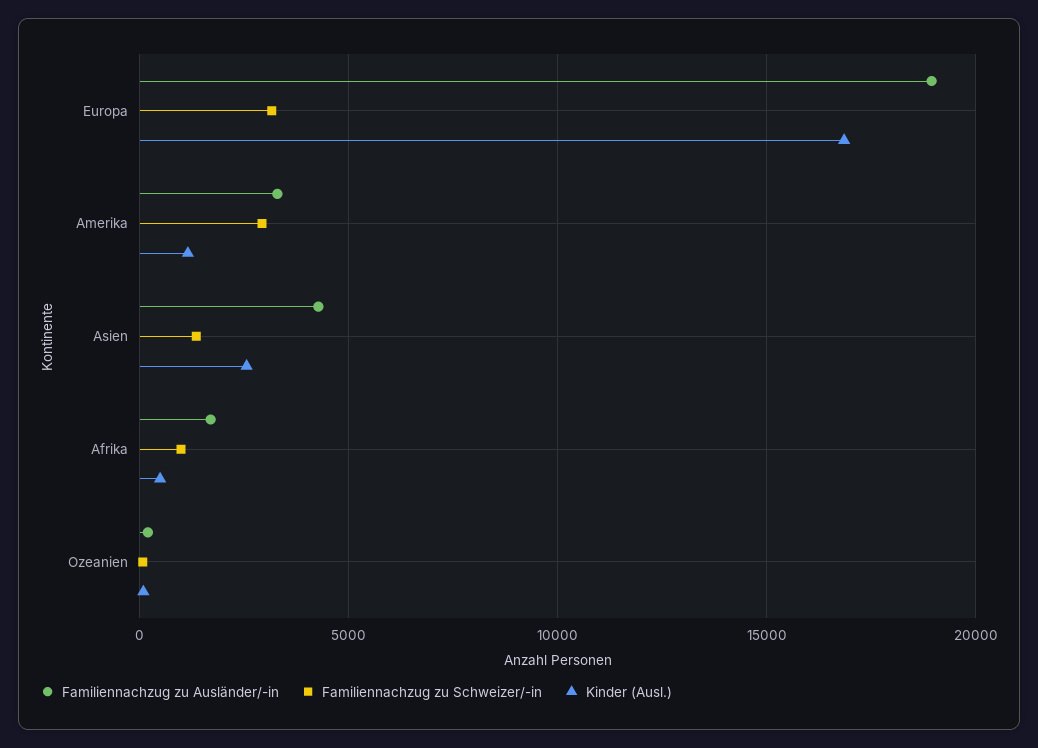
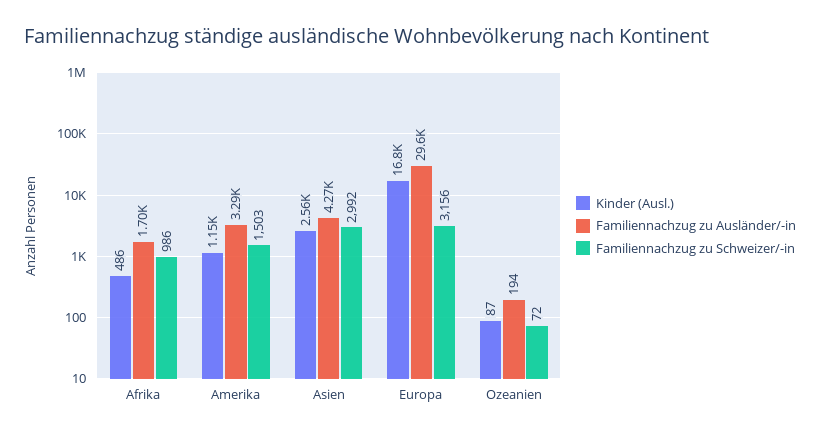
  {
    "Familiennachzug zu Ausländer/-in": {
-     "Europa": 19000,
+     "Europa": 29600,
      "Amerika": 3290,
      "Asien": 4270,
      "Afrika": 1700,
      "Ozeanien": 194
    },
    "Familiennachzug zu Schweizer/-in": {
      "Europa": 3156,
-     "Amerika": 3000,
+     "Amerika": 1503,
-     "Asien": 1500,
+     "Asien": 2992,
      "Afrika": 986,
      "Ozeanien": 72
    },
    "Kinder (Ausl.)": {
      "Europa": 16800,
      "Amerika": 1150,
      "Asien": 2560,
      "Afrika": 486,
      "Ozeanien": 87
    }
  }

